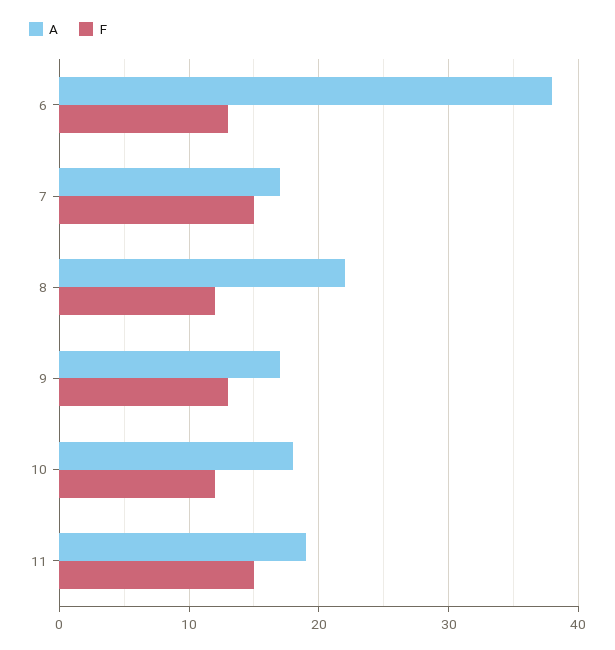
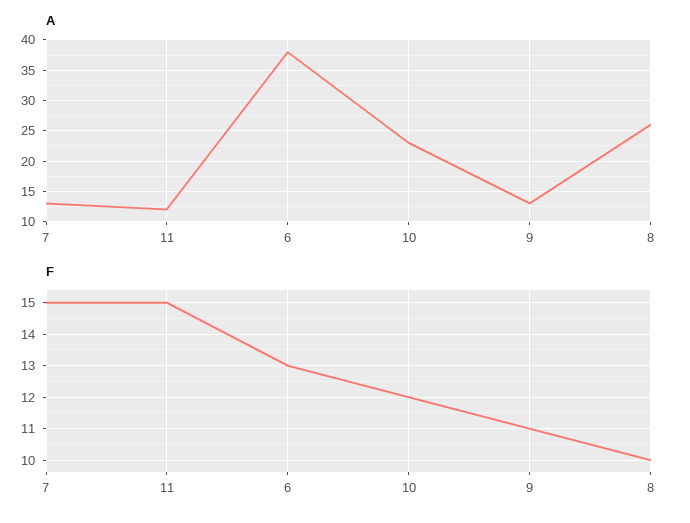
  {
    "A": {
      "6": 38,
-     "7": 17,
+     "7": 13,
-     "8": 22,
+     "8": 26,
-     "9": 17,
+     "9": 13,
-     "10": 18,
+     "10": 23,
-     "11": 19
+     "11": 12
    },
    "F": {
      "6": 13,
      "7": 15,
-     "8": 12,
+     "8": 10,
-     "9": 13,
+     "9": 11,
      "10": 12,
      "11": 15
    }
  }

